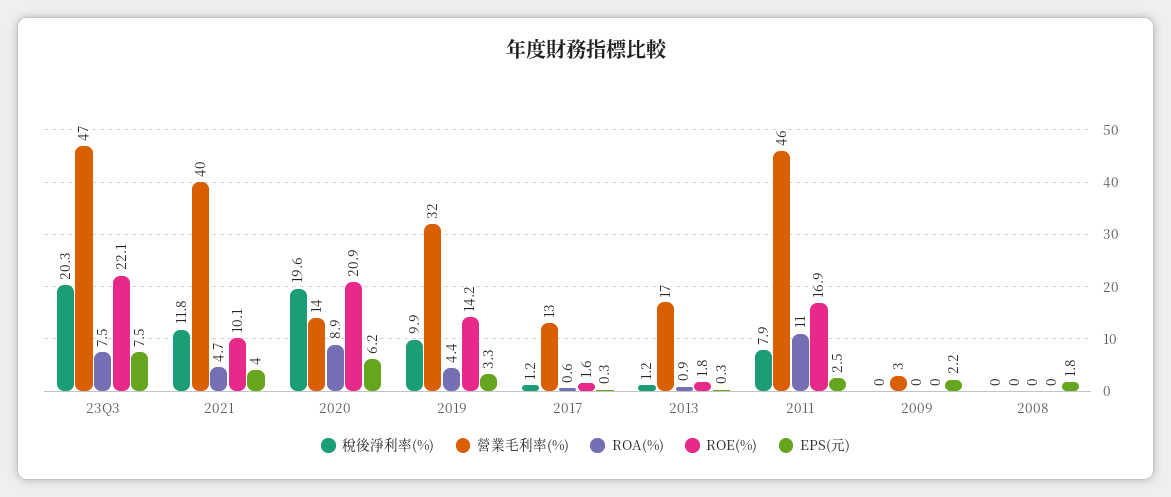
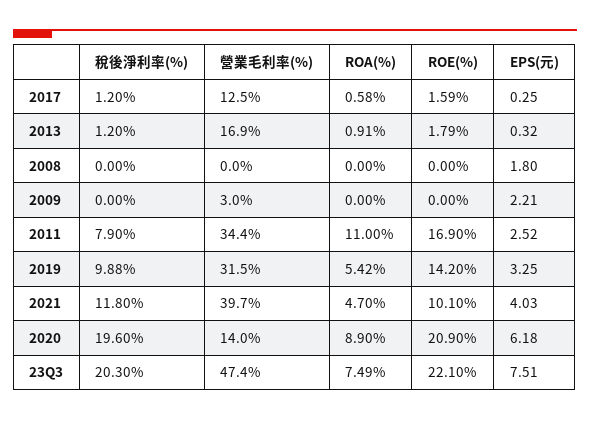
  {
    "稅後淨利率(%)": {
      "23Q3": 20.3,
      "2021": 11.8,
      "2020": 19.6,
      "2019": 9.88,
      "2017": 1.2,
      "2013": 1.2,
      "2011": 7.9,
      "2009": 0,
      "2008": 0
    },
    "營業毛利率(%)": {
      "23Q3": 47.4,
      "2021": 39.7,
      "2020": 14,
      "2019": 31.5,
      "2017": 12.5,
      "2013": 16.9,
-     "2011": 46,
+     "2011": 34.4,
      "2009": 3,
      "2008": 0
    },
    "ROA(%)": {
      "23Q3": 7.49,
      "2021": 4.7,
      "2020": 8.9,
-     "2019": 4.4,
+     "2019": 5.42,
      "2017": 0.58,
      "2013": 0.91,
      "2011": 11,
      "2009": 0,
      "2008": 0
    },
    "ROE(%)": {
      "23Q3": 22.1,
      "2021": 10.1,
      "2020": 20.9,
      "2019": 14.2,
      "2017": 1.59,
      "2013": 1.79,
      "2011": 16.9,
      "2009": 0,
      "2008": 0
    },
    "EPS(元)": {
      "23Q3": 7.51,
      "2021": 4.03,
      "2020": 6.18,
      "2019": 3.25,
      "2017": 0.25,
      "2013": 0.32,
      "2011": 2.52,
      "2009": 2.21,
      "2008": 1.8
    }
  }

